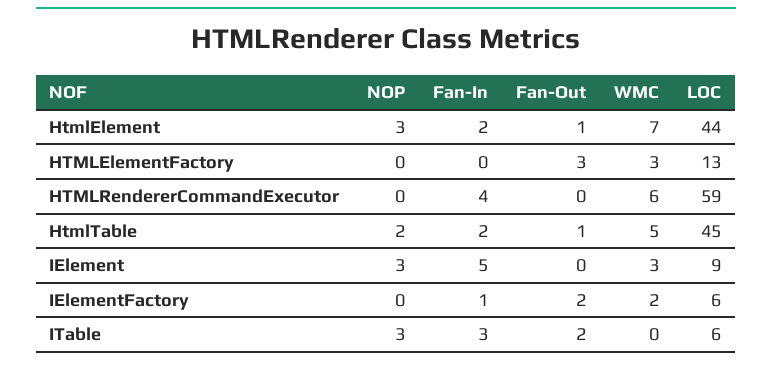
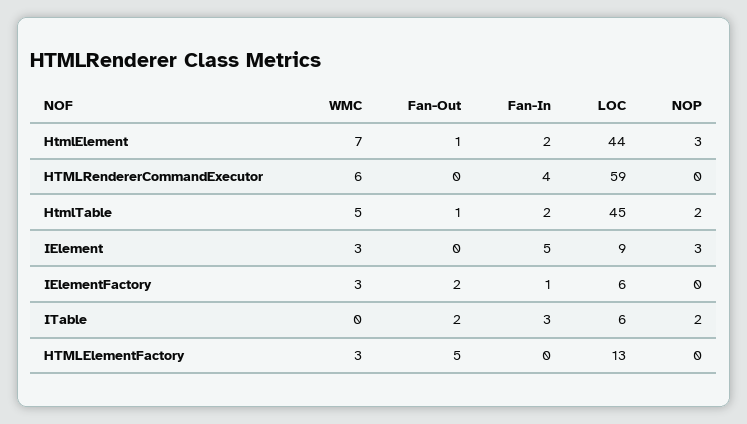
  {
    "NOP": {
      "HtmlElement": 3,
      "HTMLElementFactory": 0,
      "HTMLRendererCommandExecutor": 0,
      "HtmlTable": 2,
      "IElement": 3,
      "IElementFactory": 0,
-     "ITable": 3
+     "ITable": 2
    },
    "Fan-In": {
      "HtmlElement": 2,
      "HTMLElementFactory": 0,
      "HTMLRendererCommandExecutor": 4,
      "HtmlTable": 2,
      "IElement": 5,
      "IElementFactory": 1,
      "ITable": 3
    },
    "Fan-Out": {
      "HtmlElement": 1,
-     "HTMLElementFactory": 3,
+     "HTMLElementFactory": 5,
      "HTMLRendererCommandExecutor": 0,
      "HtmlTable": 1,
      "IElement": 0,
      "IElementFactory": 2,
      "ITable": 2
    },
    "WMC": {
      "HtmlElement": 7,
      "HTMLElementFactory": 3,
      "HTMLRendererCommandExecutor": 6,
      "HtmlTable": 5,
      "IElement": 3,
-     "IElementFactory": 2,
+     "IElementFactory": 3,
      "ITable": 0
    },
    "LOC": {
      "HtmlElement": 44,
      "HTMLElementFactory": 13,
      "HTMLRendererCommandExecutor": 59,
      "HtmlTable": 45,
      "IElement": 9,
      "IElementFactory": 6,
      "ITable": 6
    }
  }

